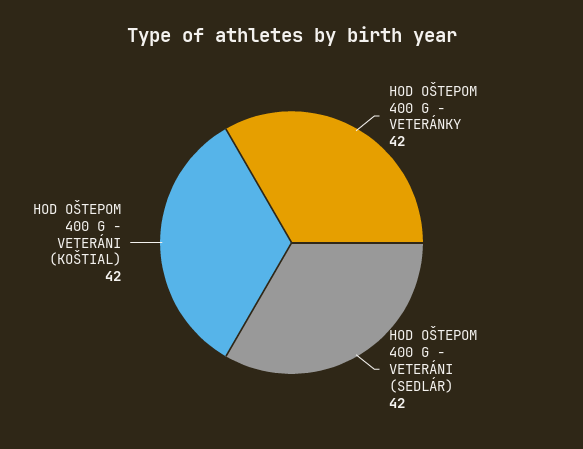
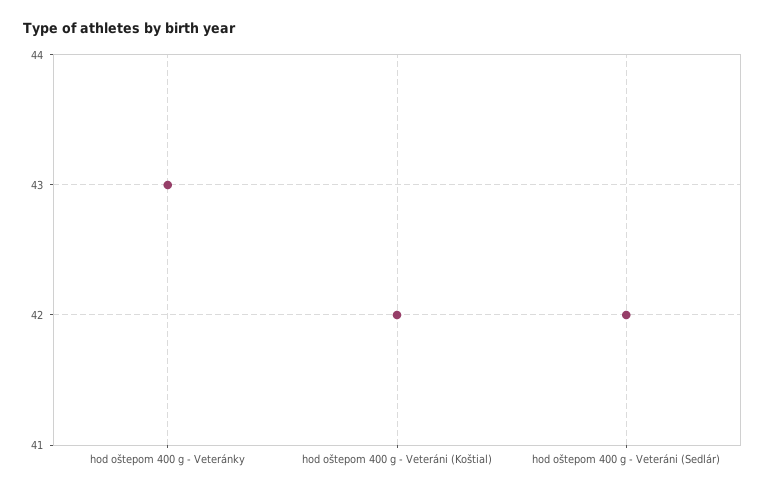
  {
-   "HOD OŠTEPOM 400 G - VETERÁNKY": 42,
+   "HOD OŠTEPOM 400 G - VETERÁNKY": 43,
    "HOD OŠTEPOM 400 G - VETERÁNI (SEDLÁR)": 42,
    "HOD OŠTEPOM 400 G - VETERÁNI (KOŠTIAL)": 42
  }

